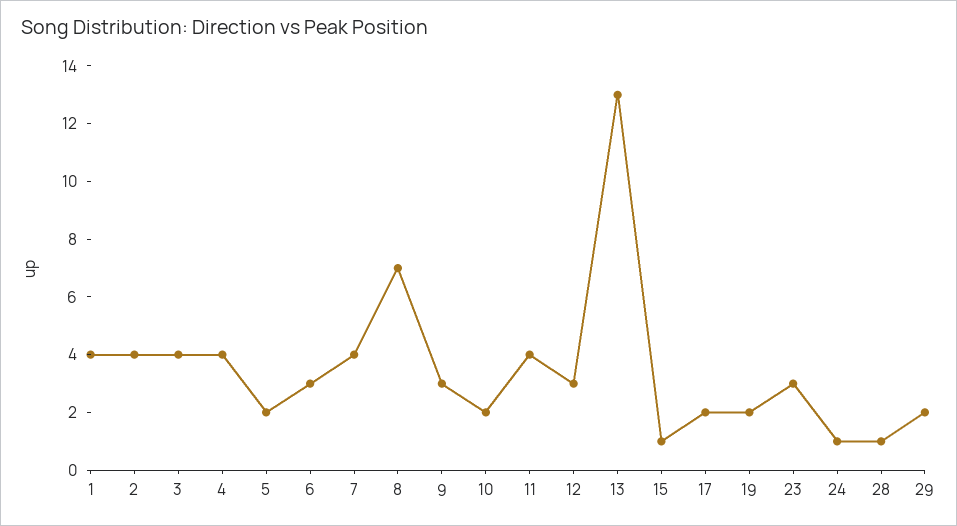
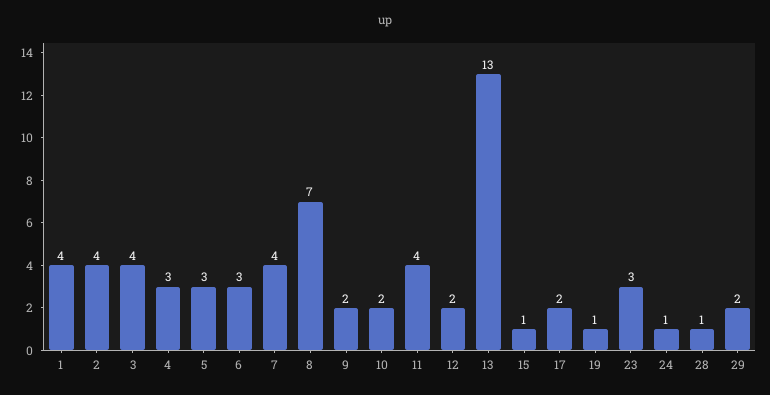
  {
    "1": 4,
    "2": 4,
    "3": 4,
-   "4": 4,
+   "4": 3,
-   "5": 2,
+   "5": 3,
    "6": 3,
    "7": 4,
    "8": 7,
-   "9": 3,
+   "9": 2,
    "10": 2,
    "11": 4,
-   "12": 3,
+   "12": 2,
    "13": 13,
    "15": 1,
    "17": 2,
-   "19": 2,
+   "19": 1,
    "23": 3,
    "24": 1,
    "28": 1,
    "29": 2
  }

